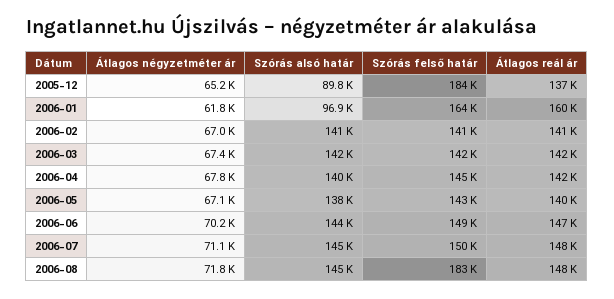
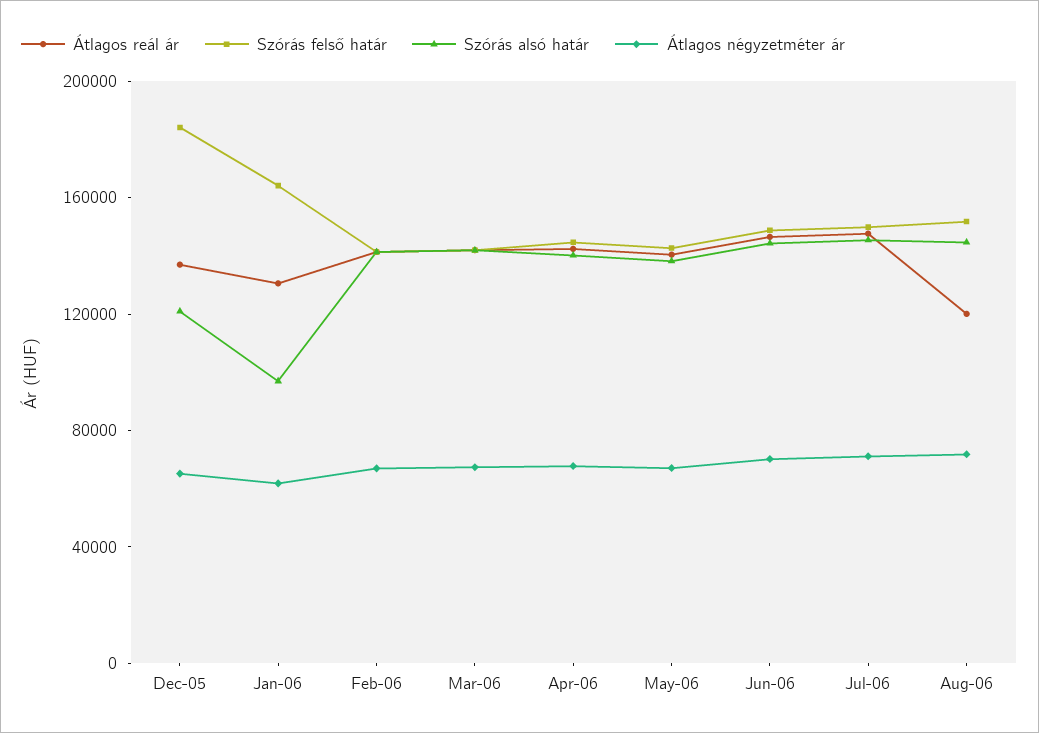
  {
    "Átlagos négyzetméter ár": {
      "2005-12": 65200,
      "2006-01": 61800,
      "2006-02": 67000,
      "2006-03": 67400,
      "2006-04": 67800,
      "2006-05": 67100,
      "2006-06": 70200,
      "2006-07": 71100,
      "2006-08": 71800
    },
    "Szórás alsó határ": {
-     "2005-12": 89800,
+     "2005-12": 120000,
      "2006-01": 96900,
      "2006-02": 141000,
      "2006-03": 142000,
      "2006-04": 140000,
      "2006-05": 138000,
      "2006-06": 144000,
      "2006-07": 145000,
      "2006-08": 145000
    },
    "Szórás felső határ": {
      "2005-12": 184000,
      "2006-01": 164000,
      "2006-02": 141000,
      "2006-03": 142000,
      "2006-04": 145000,
      "2006-05": 143000,
      "2006-06": 149000,
      "2006-07": 150000,
-     "2006-08": 183000
+     "2006-08": 150000
    },
    "Átlagos reál ár": {
      "2005-12": 137000,
-     "2006-01": 160000,
+     "2006-01": 130000,
      "2006-02": 141000,
      "2006-03": 142000,
      "2006-04": 142000,
      "2006-05": 140000,
      "2006-06": 147000,
      "2006-07": 148000,
-     "2006-08": 148000
+     "2006-08": 120000
    }
  }

